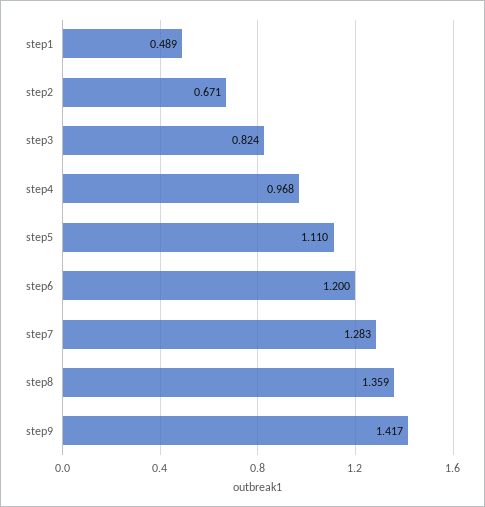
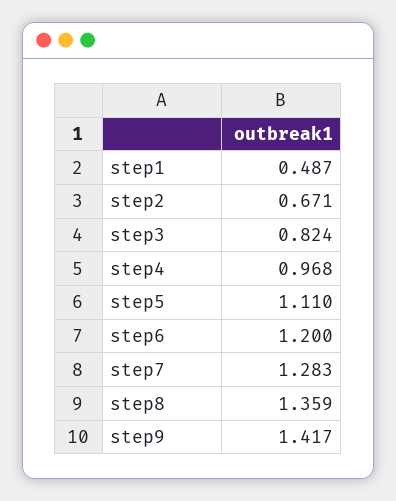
  {
-   "step1": 0.489,
+   "step1": 0.487,
    "step2": 0.671,
    "step3": 0.824,
    "step4": 0.968,
    "step5": 1.11,
    "step6": 1.2,
    "step7": 1.283,
    "step8": 1.359,
    "step9": 1.417
  }

